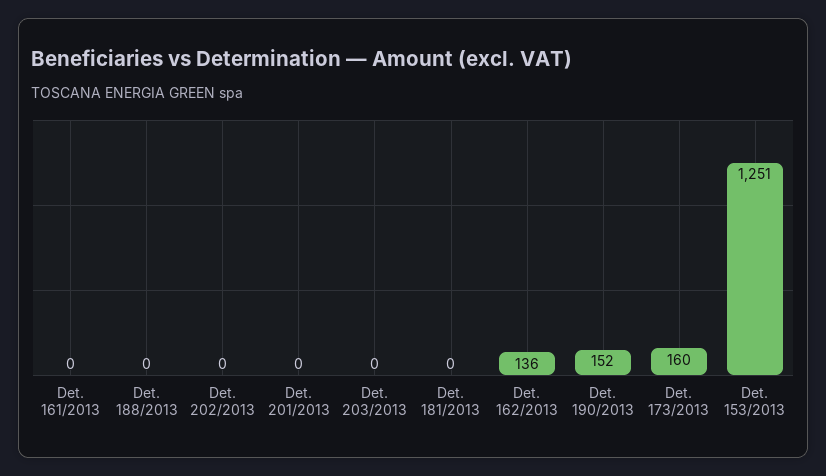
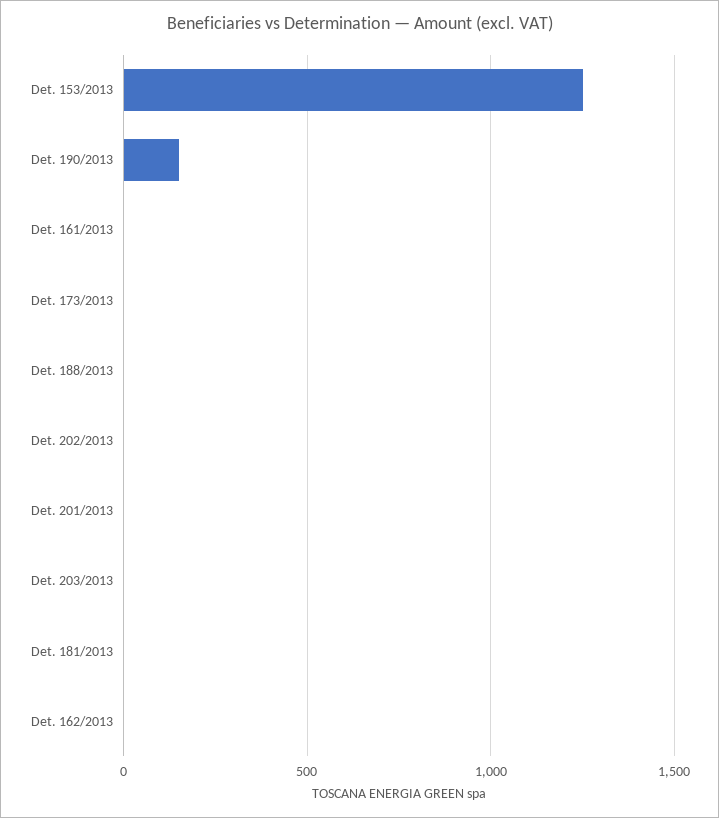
  {
    "Det. 161/2013": 0,
    "Det. 188/2013": 0,
    "Det. 202/2013": 0,
    "Det. 201/2013": 0,
    "Det. 203/2013": 0,
    "Det. 181/2013": 0,
-   "Det. 162/2013": 136,
+   "Det. 162/2013": 0,
    "Det. 190/2013": 152,
-   "Det. 173/2013": 160,
+   "Det. 173/2013": 0,
    "Det. 153/2013": 1251
  }

